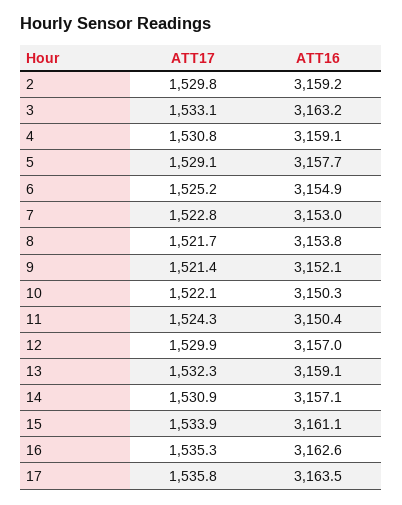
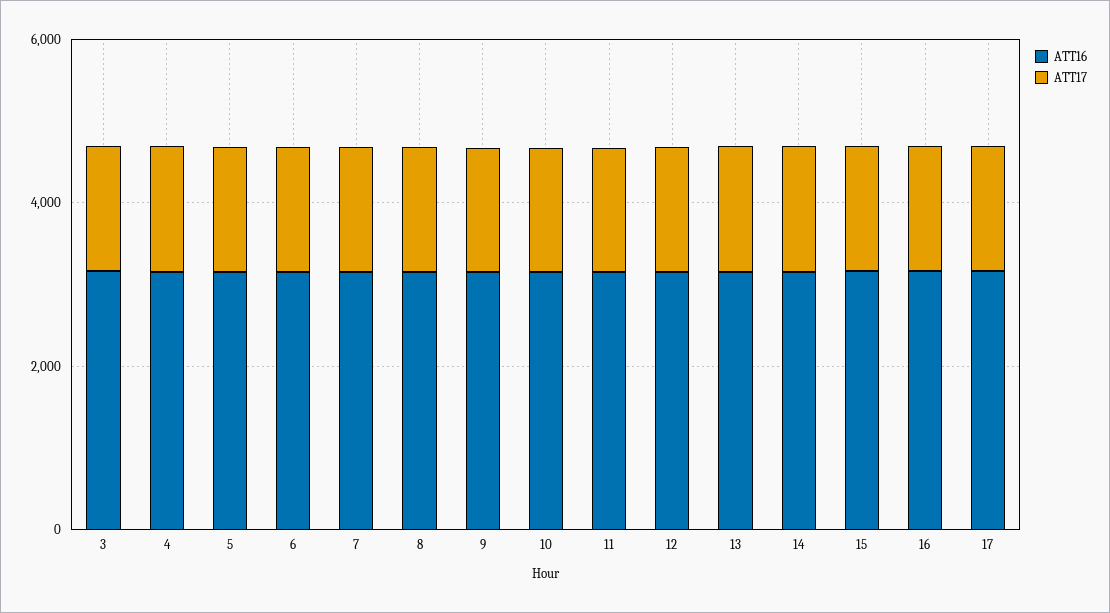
  {
    "ATT17": {
-     "2": 1529.8,
      "3": 1533.1,
      "4": 1530.8,
      "5": 1529.1,
      "6": 1525.2,
      "7": 1522.8,
      "8": 1521.7,
      "9": 1521.4,
      "10": 1522.1,
      "11": 1524.3,
      "12": 1529.9,
      "13": 1532.3,
      "14": 1530.9,
      "15": 1533.9,
      "16": 1535.3,
      "17": 1535.8
    },
    "ATT16": {
-     "2": 3159.2,
      "3": 3163.2,
      "4": 3159.1,
      "5": 3157.7,
      "6": 3154.9,
      "7": 3153,
      "8": 3153.8,
      "9": 3152.1,
      "10": 3150.3,
      "11": 3150.4,
      "12": 3157,
      "13": 3159.1,
      "14": 3157.1,
      "15": 3161.1,
      "16": 3162.6,
      "17": 3163.5
    }
  }

